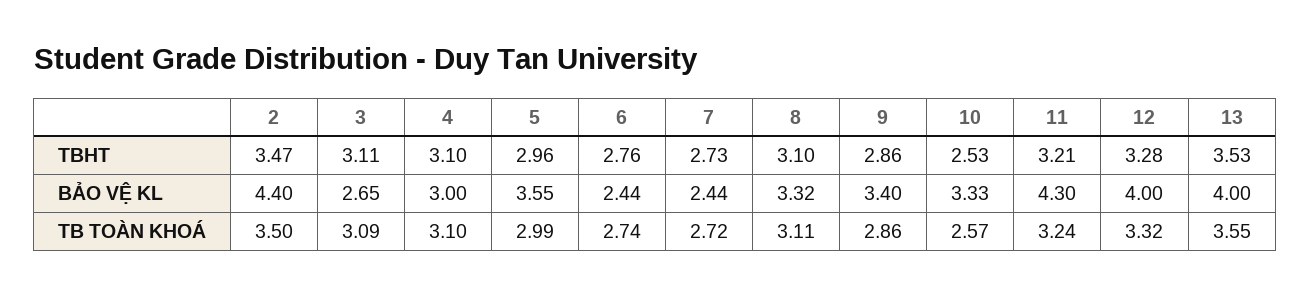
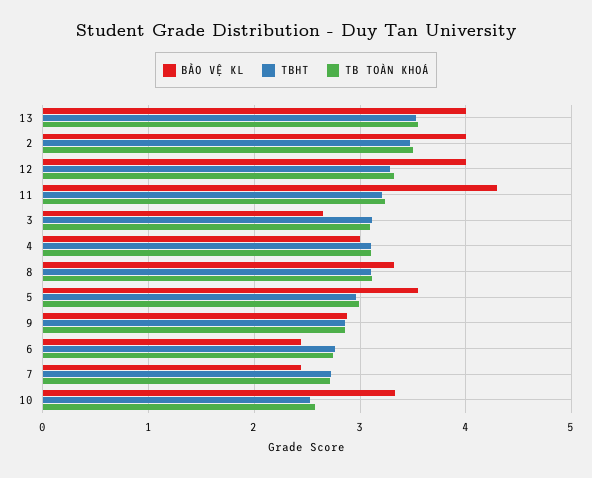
  {
    "TBHT": {
      "2": 3.47,
      "3": 3.11,
      "4": 3.1,
      "5": 2.96,
      "6": 2.76,
      "7": 2.73,
      "8": 3.1,
      "9": 2.86,
      "10": 2.53,
      "11": 3.21,
      "12": 3.28,
      "13": 3.53
    },
    "BẢO VỆ KL": {
-     "2": 4.4,
+     "2": 4,
      "3": 2.65,
      "4": 3,
      "5": 3.55,
      "6": 2.44,
      "7": 2.44,
      "8": 3.32,
-     "9": 3.4,
+     "9": 2.9,
      "10": 3.33,
      "11": 4.3,
      "12": 4,
      "13": 4
    },
    "TB TOÀN KHOÁ": {
      "2": 3.5,
      "3": 3.09,
      "4": 3.1,
      "5": 2.99,
      "6": 2.74,
      "7": 2.72,
      "8": 3.11,
      "9": 2.86,
      "10": 2.57,
      "11": 3.24,
      "12": 3.32,
      "13": 3.55
    }
  }

